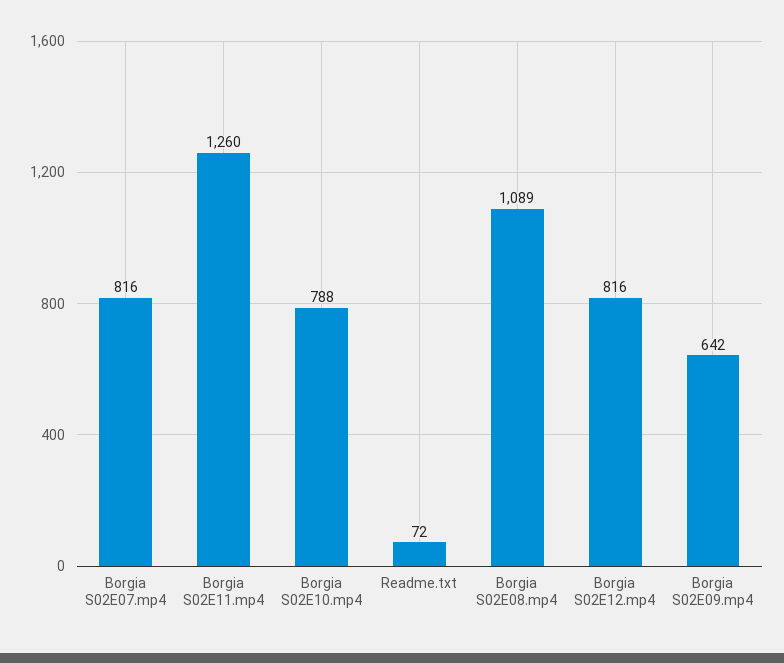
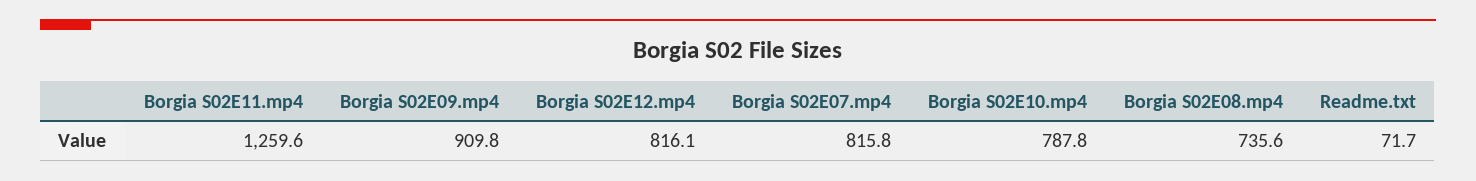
  {
    "Borgia S02E07.mp4": 815.8,
    "Borgia S02E11.mp4": 1259.6,
    "Borgia S02E10.mp4": 787.8,
    "Readme.txt": 71.7,
-   "Borgia S02E08.mp4": 1089,
+   "Borgia S02E08.mp4": 735.6,
    "Borgia S02E12.mp4": 816.1,
-   "Borgia S02E09.mp4": 642
+   "Borgia S02E09.mp4": 909.8
  }

